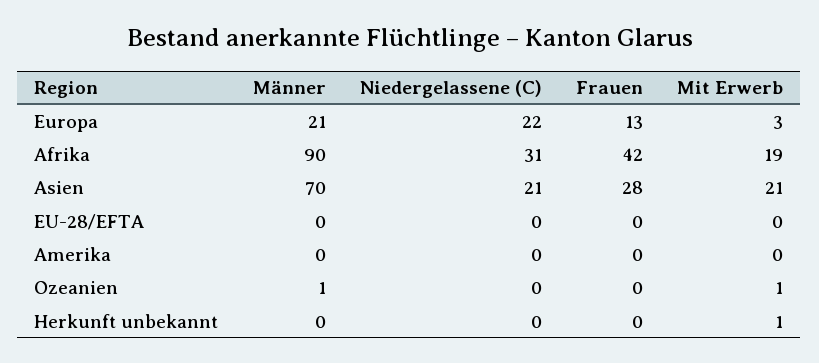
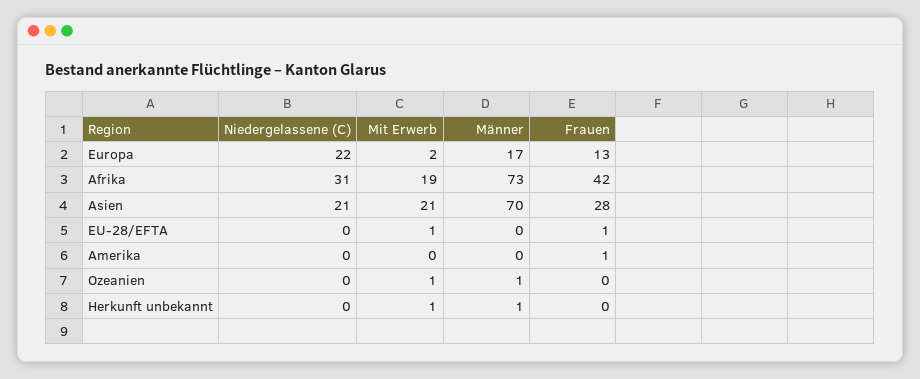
  {
    "Männer": {
-     "Europa": 21,
+     "Europa": 17,
-     "Afrika": 90,
+     "Afrika": 73,
      "Asien": 70,
      "EU-28/EFTA": 0,
      "Amerika": 0,
      "Ozeanien": 1,
-     "Herkunft unbekannt": 0
+     "Herkunft unbekannt": 1
    },
    "Niedergelassene (C)": {
      "Europa": 22,
      "Afrika": 31,
      "Asien": 21,
      "EU-28/EFTA": 0,
      "Amerika": 0,
      "Ozeanien": 0,
      "Herkunft unbekannt": 0
    },
    "Frauen": {
      "Europa": 13,
      "Afrika": 42,
      "Asien": 28,
-     "EU-28/EFTA": 0,
+     "EU-28/EFTA": 1,
-     "Amerika": 0,
+     "Amerika": 1,
      "Ozeanien": 0,
      "Herkunft unbekannt": 0
    },
    "Mit Erwerb": {
-     "Europa": 3,
+     "Europa": 2,
      "Afrika": 19,
      "Asien": 21,
-     "EU-28/EFTA": 0,
+     "EU-28/EFTA": 1,
      "Amerika": 0,
      "Ozeanien": 1,
      "Herkunft unbekannt": 1
    }
  }

